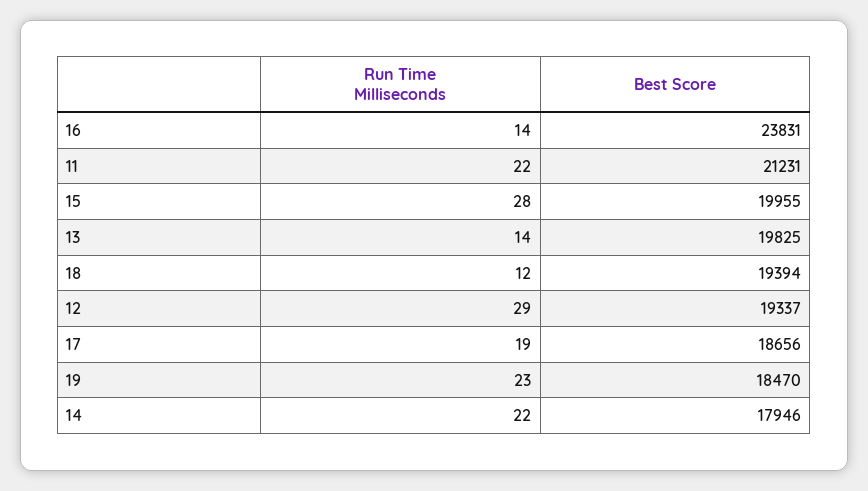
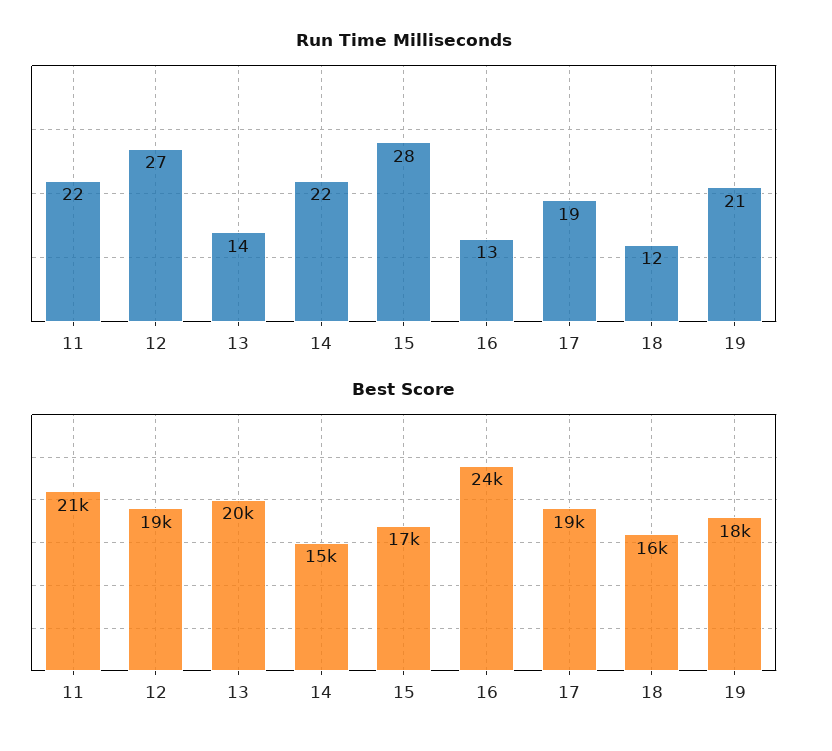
  {
    "Run Time Milliseconds": {
-     "16": 14,
+     "16": 13,
      "11": 22,
      "15": 28,
      "13": 14,
      "18": 12,
-     "12": 29,
+     "12": 27,
      "17": 19,
-     "19": 23,
+     "19": 21,
      "14": 22
    },
    "Best Score": {
      "16": 23831,
      "11": 21231,
-     "15": 19955,
+     "15": 17000,
      "13": 19825,
-     "18": 19394,
+     "18": 16000,
      "12": 19337,
      "17": 18656,
      "19": 18470,
-     "14": 17946
+     "14": 15000
    }
  }

